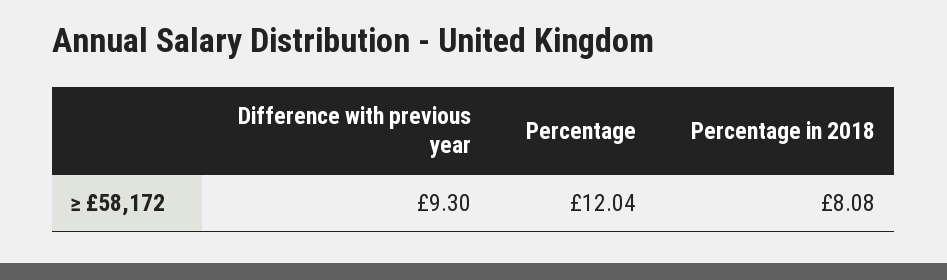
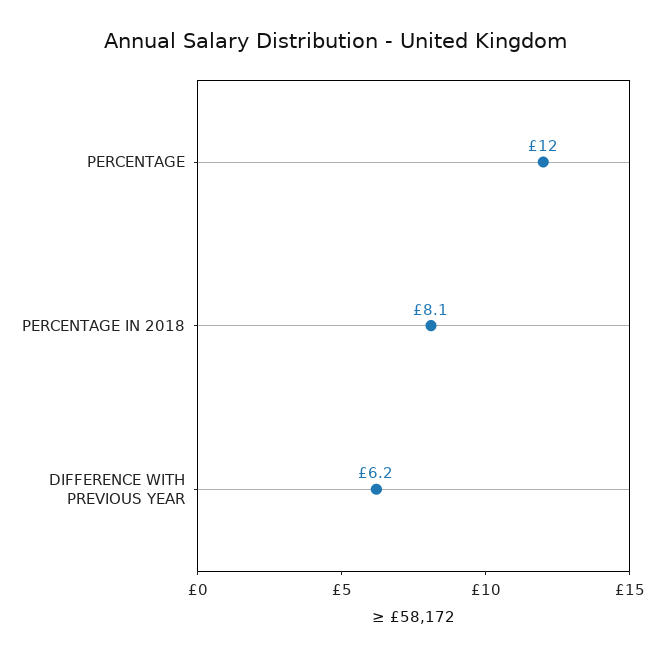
  {
-   "Difference with previous year": 9.3,
+   "Difference with previous year": 6.2,
    "Percentage": 12.04,
    "Percentage in 2018": 8.08
  }

